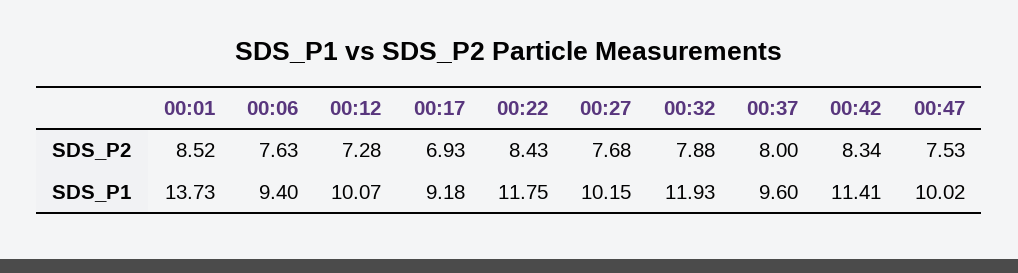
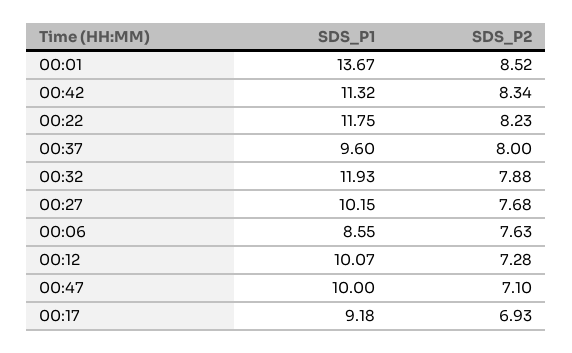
  {
    "00:01": {
      "SDS_P2": 8.52,
-     "SDS_P1": 13.73
+     "SDS_P1": 13.67
    },
    "00:06": {
      "SDS_P2": 7.63,
-     "SDS_P1": 9.4
+     "SDS_P1": 8.55
    },
    "00:12": {
      "SDS_P2": 7.28,
      "SDS_P1": 10.07
    },
    "00:17": {
      "SDS_P2": 6.93,
      "SDS_P1": 9.18
    },
    "00:22": {
-     "SDS_P2": 8.43,
+     "SDS_P2": 8.23,
      "SDS_P1": 11.75
    },
    "00:27": {
      "SDS_P2": 7.68,
      "SDS_P1": 10.15
    },
    "00:32": {
      "SDS_P2": 7.88,
      "SDS_P1": 11.93
    },
    "00:37": {
      "SDS_P2": 8,
      "SDS_P1": 9.6
    },
    "00:42": {
      "SDS_P2": 8.34,
-     "SDS_P1": 11.41
+     "SDS_P1": 11.32
    },
    "00:47": {
-     "SDS_P2": 7.53,
+     "SDS_P2": 7.1,
-     "SDS_P1": 10.02
+     "SDS_P1": 10
    }
  }

